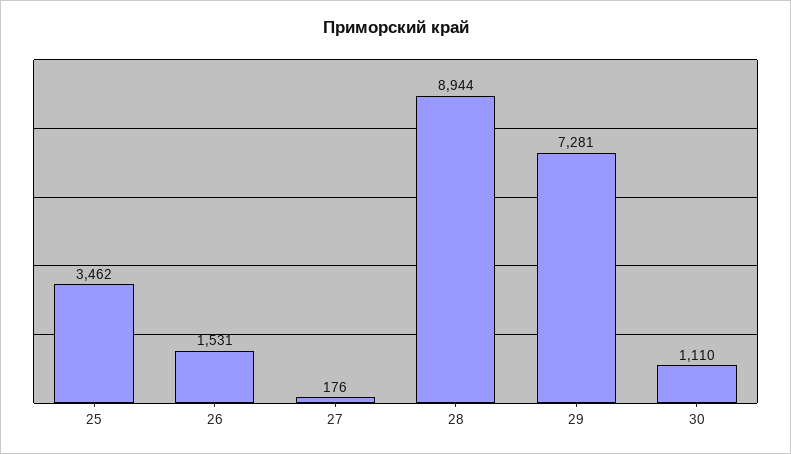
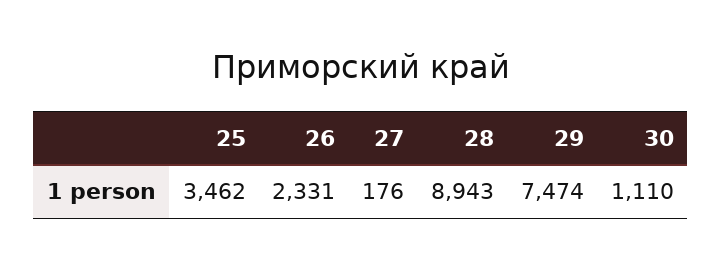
  {
    "25": 3462,
-   "26": 1531,
+   "26": 2331,
    "27": 176,
-   "28": 8944,
+   "28": 8943,
-   "29": 7281,
+   "29": 7474,
    "30": 1110
  }

